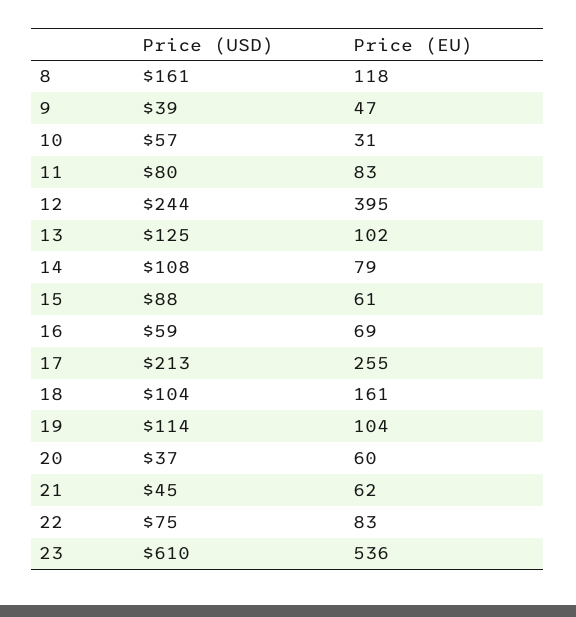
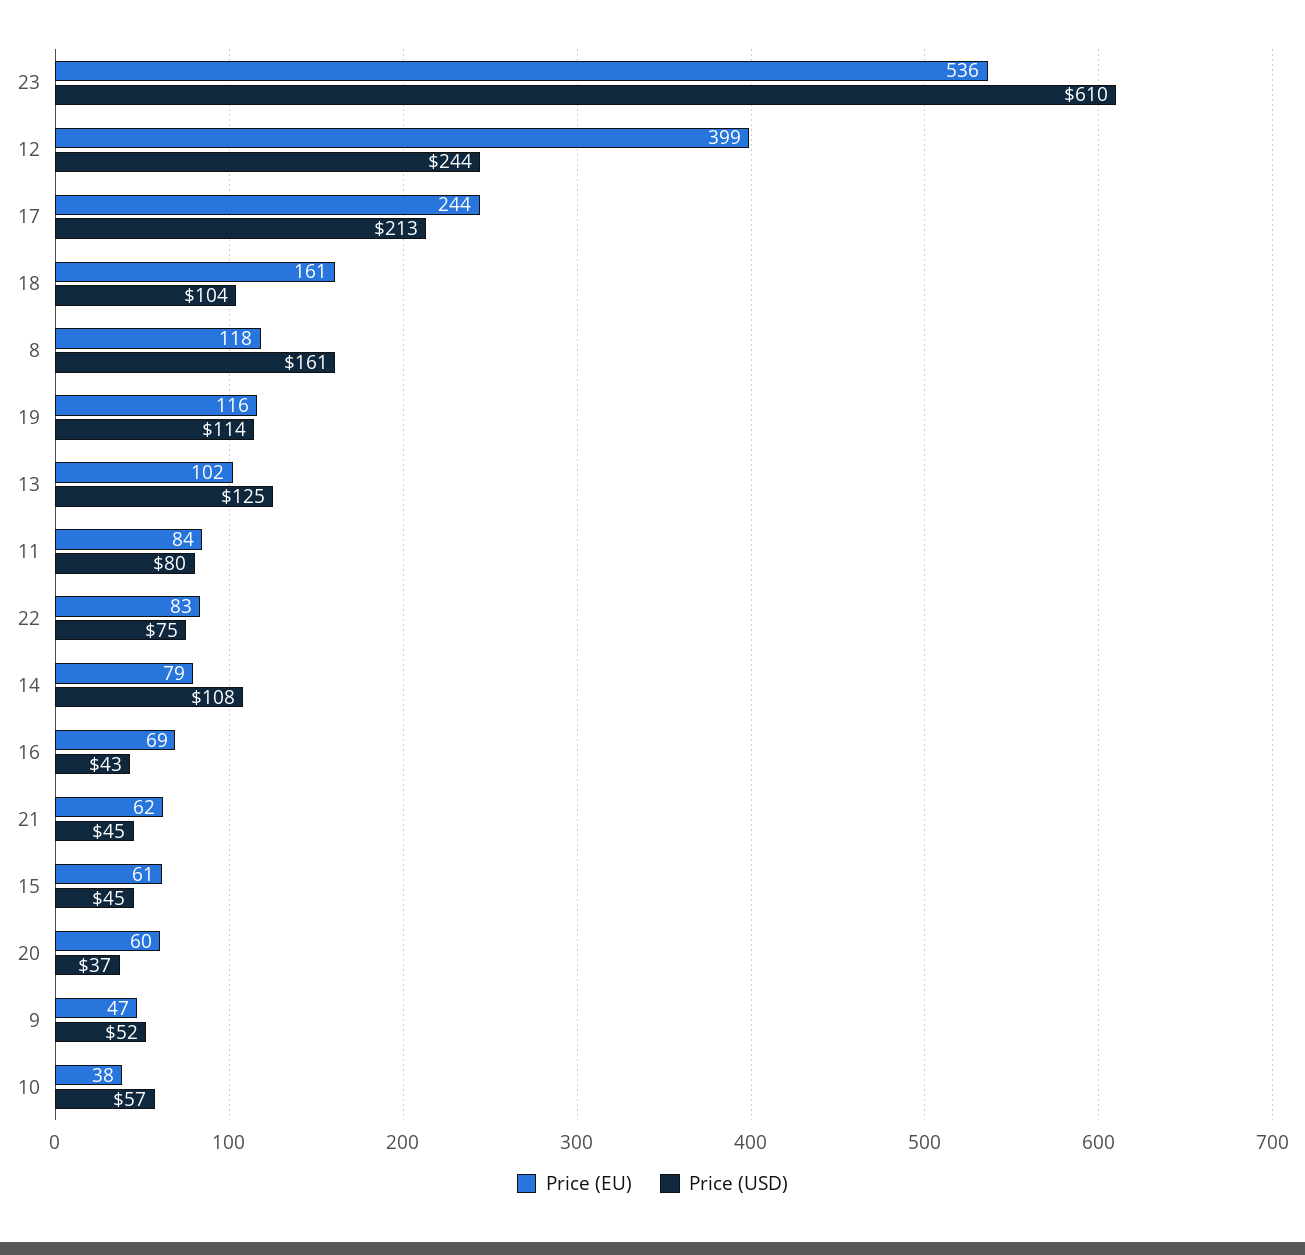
  {
    "Price (USD)": {
      "8": 161,
-     "9": 39,
+     "9": 52,
      "10": 57,
      "11": 80,
      "12": 244,
      "13": 125,
      "14": 108,
-     "15": 88,
+     "15": 45,
-     "16": 59,
+     "16": 43,
      "17": 213,
      "18": 104,
      "19": 114,
      "20": 37,
      "21": 45,
      "22": 75,
      "23": 610
    },
    "Price (EU)": {
      "8": 118,
      "9": 47,
-     "10": 31,
+     "10": 38,
-     "11": 83,
+     "11": 84,
-     "12": 395,
+     "12": 399,
      "13": 102,
      "14": 79,
      "15": 61,
      "16": 69,
-     "17": 255,
+     "17": 244,
      "18": 161,
-     "19": 104,
+     "19": 116,
      "20": 60,
      "21": 62,
      "22": 83,
      "23": 536
    }
  }

